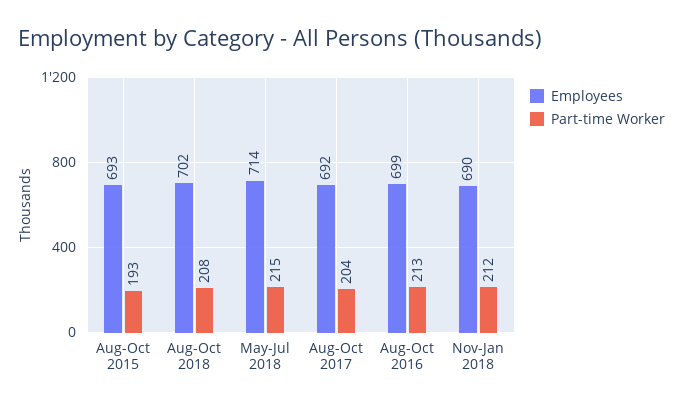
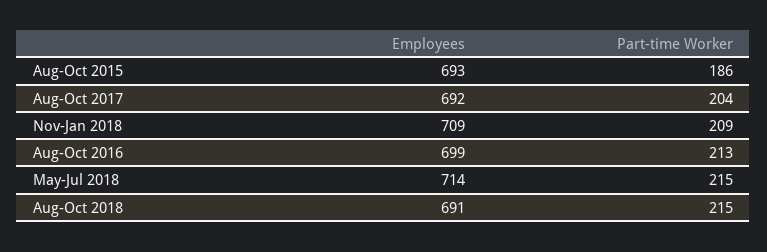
  {
    "Employees": {
      "Aug-Oct 2015": 693,
-     "Aug-Oct 2018": 702,
+     "Aug-Oct 2018": 691,
      "May-Jul 2018": 714,
      "Aug-Oct 2017": 692,
      "Aug-Oct 2016": 699,
-     "Nov-Jan 2018": 690
+     "Nov-Jan 2018": 709
    },
    "Part-time Worker": {
-     "Aug-Oct 2015": 193,
+     "Aug-Oct 2015": 186,
-     "Aug-Oct 2018": 208,
+     "Aug-Oct 2018": 215,
      "May-Jul 2018": 215,
      "Aug-Oct 2017": 204,
      "Aug-Oct 2016": 213,
-     "Nov-Jan 2018": 212
+     "Nov-Jan 2018": 209
    }
  }

